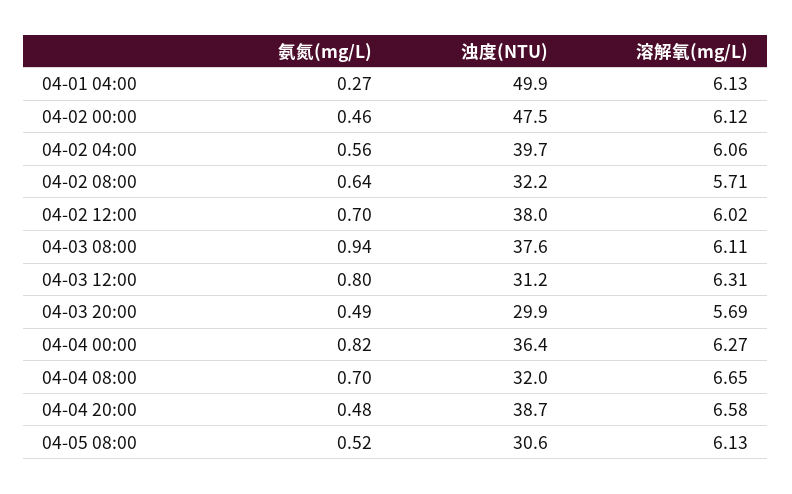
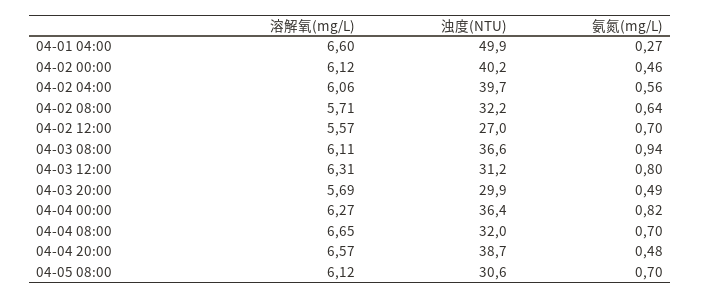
  {
    "氨氮(mg/L)": {
      "04-01 04:00": 0.27,
      "04-02 00:00": 0.46,
      "04-02 04:00": 0.56,
      "04-02 08:00": 0.64,
      "04-02 12:00": 0.7,
      "04-03 08:00": 0.94,
      "04-03 12:00": 0.8,
      "04-03 20:00": 0.49,
      "04-04 00:00": 0.82,
      "04-04 08:00": 0.7,
      "04-04 20:00": 0.48,
-     "04-05 08:00": 0.52
+     "04-05 08:00": 0.7
    },
    "浊度(NTU)": {
      "04-01 04:00": 49.9,
-     "04-02 00:00": 47.5,
+     "04-02 00:00": 40.2,
      "04-02 04:00": 39.7,
      "04-02 08:00": 32.2,
-     "04-02 12:00": 38,
+     "04-02 12:00": 27,
-     "04-03 08:00": 37.6,
+     "04-03 08:00": 36.6,
      "04-03 12:00": 31.2,
      "04-03 20:00": 29.9,
      "04-04 00:00": 36.4,
      "04-04 08:00": 32,
      "04-04 20:00": 38.7,
      "04-05 08:00": 30.6
    },
    "溶解氧(mg/L)": {
-     "04-01 04:00": 6.13,
+     "04-01 04:00": 6.6,
      "04-02 00:00": 6.12,
      "04-02 04:00": 6.06,
      "04-02 08:00": 5.71,
-     "04-02 12:00": 6.02,
+     "04-02 12:00": 5.57,
      "04-03 08:00": 6.11,
      "04-03 12:00": 6.31,
      "04-03 20:00": 5.69,
      "04-04 00:00": 6.27,
      "04-04 08:00": 6.65,
-     "04-04 20:00": 6.58,
+     "04-04 20:00": 6.57,
-     "04-05 08:00": 6.13
+     "04-05 08:00": 6.12
    }
  }

